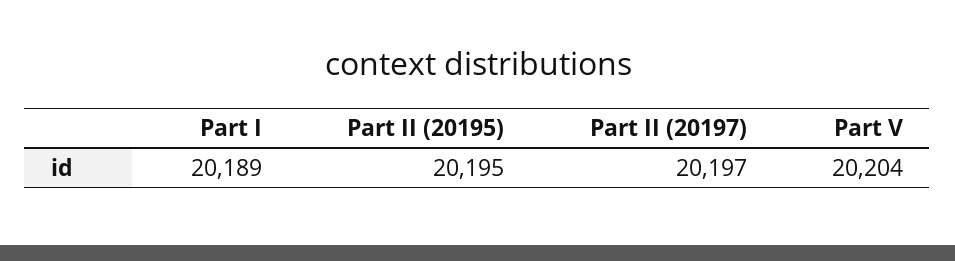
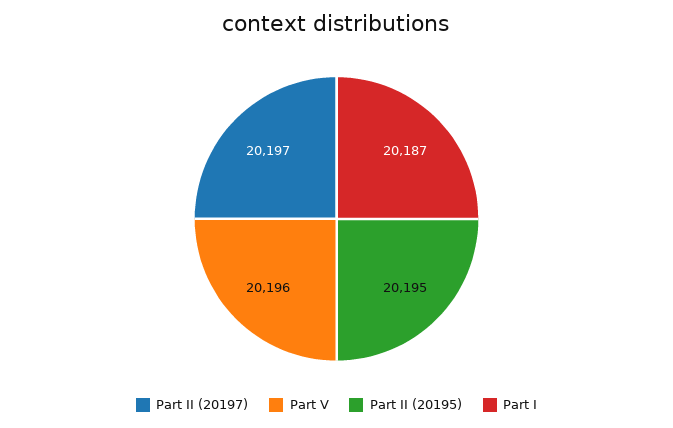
  {
-   "Part I": 20189,
+   "Part I": 20187,
    "Part II (20195)": 20195,
    "Part II (20197)": 20197,
-   "Part V": 20204
+   "Part V": 20196
  }

